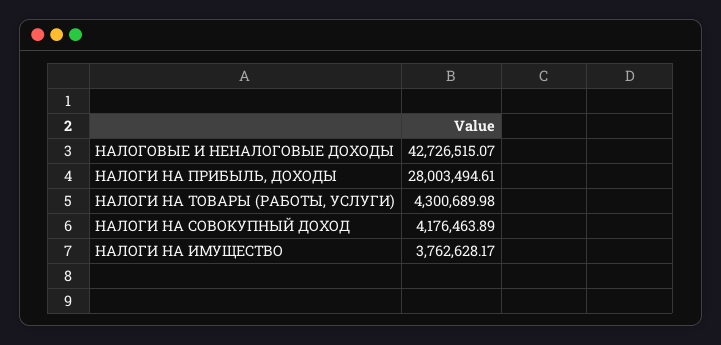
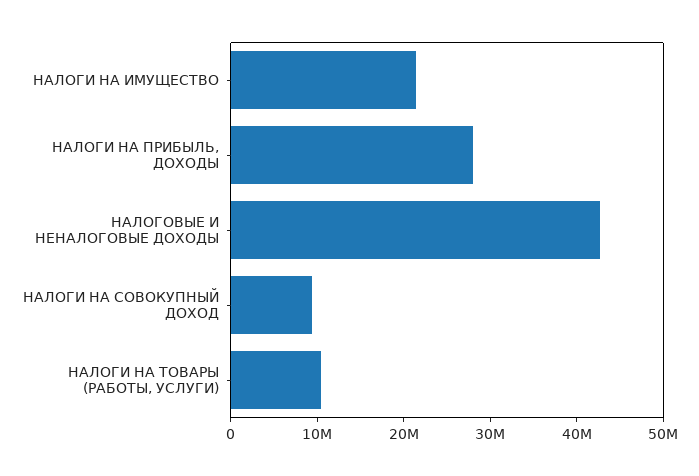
  {
    "НАЛОГОВЫЕ И НЕНАЛОГОВЫЕ ДОХОДЫ": 42726515.07,
    "НАЛОГИ НА ПРИБЫЛЬ, ДОХОДЫ": 28003494.61,
-   "НАЛОГИ НА ТОВАРЫ (РАБОТЫ, УСЛУГИ)": 4300689.98,
+   "НАЛОГИ НА ТОВАРЫ (РАБОТЫ, УСЛУГИ)": 10000000,
-   "НАЛОГИ НА СОВОКУПНЫЙ ДОХОД": 4176463.89,
+   "НАЛОГИ НА СОВОКУПНЫЙ ДОХОД": 10000000,
-   "НАЛОГИ НА ИМУЩЕСТВО": 3762628.17
+   "НАЛОГИ НА ИМУЩЕСТВО": 22000000
  }

